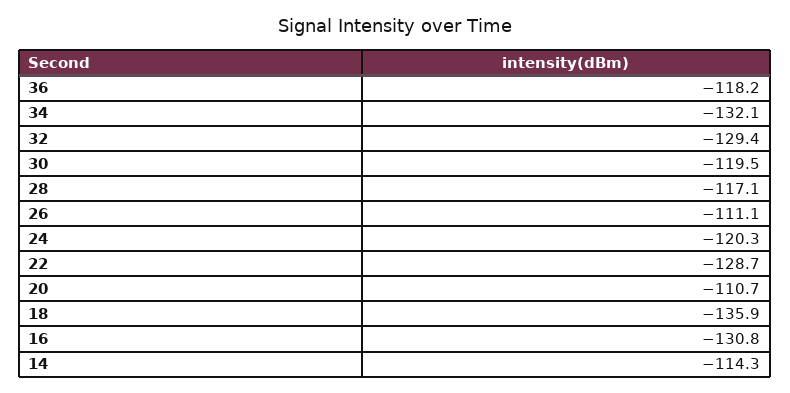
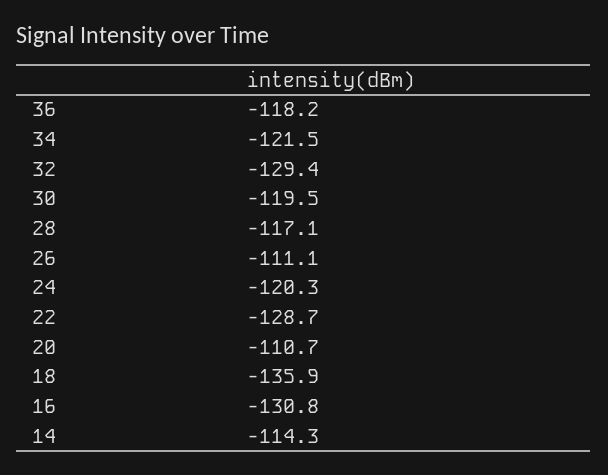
  {
    "36": -118.2,
-   "34": -132.1,
+   "34": -121.5,
    "32": -129.4,
    "30": -119.5,
    "28": -117.1,
    "26": -111.1,
    "24": -120.3,
    "22": -128.7,
    "20": -110.7,
    "18": -135.9,
    "16": -130.8,
    "14": -114.3
  }

